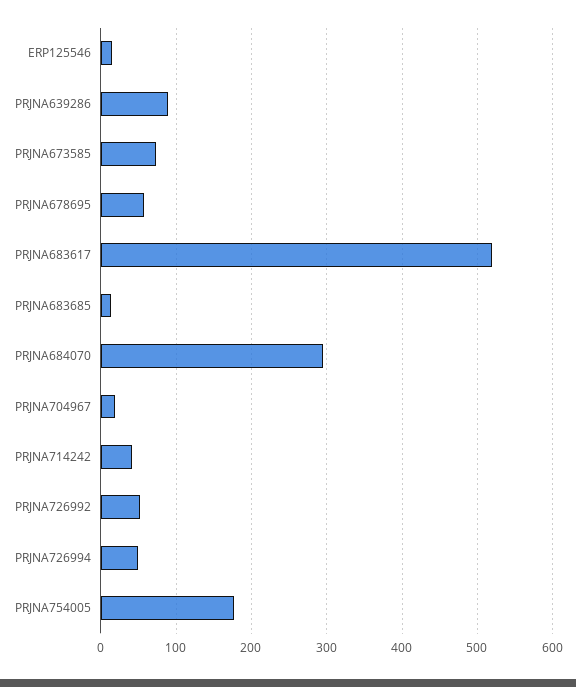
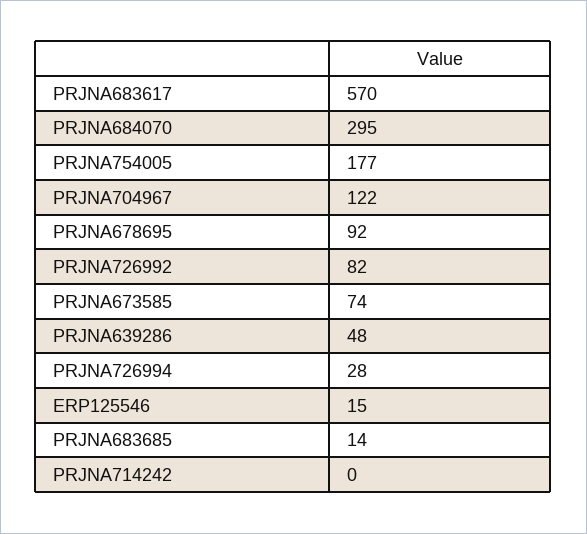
  {
    "ERP125546": 15,
-   "PRJNA639286": 90,
+   "PRJNA639286": 48,
    "PRJNA673585": 74,
-   "PRJNA678695": 60,
+   "PRJNA678695": 92,
-   "PRJNA683617": 520,
+   "PRJNA683617": 570,
    "PRJNA683685": 14,
    "PRJNA684070": 295,
-   "PRJNA704967": 20,
+   "PRJNA704967": 122,
-   "PRJNA714242": 40,
+   "PRJNA714242": 0,
-   "PRJNA726992": 50,
+   "PRJNA726992": 82,
-   "PRJNA726994": 50,
+   "PRJNA726994": 28,
    "PRJNA754005": 177
  }

